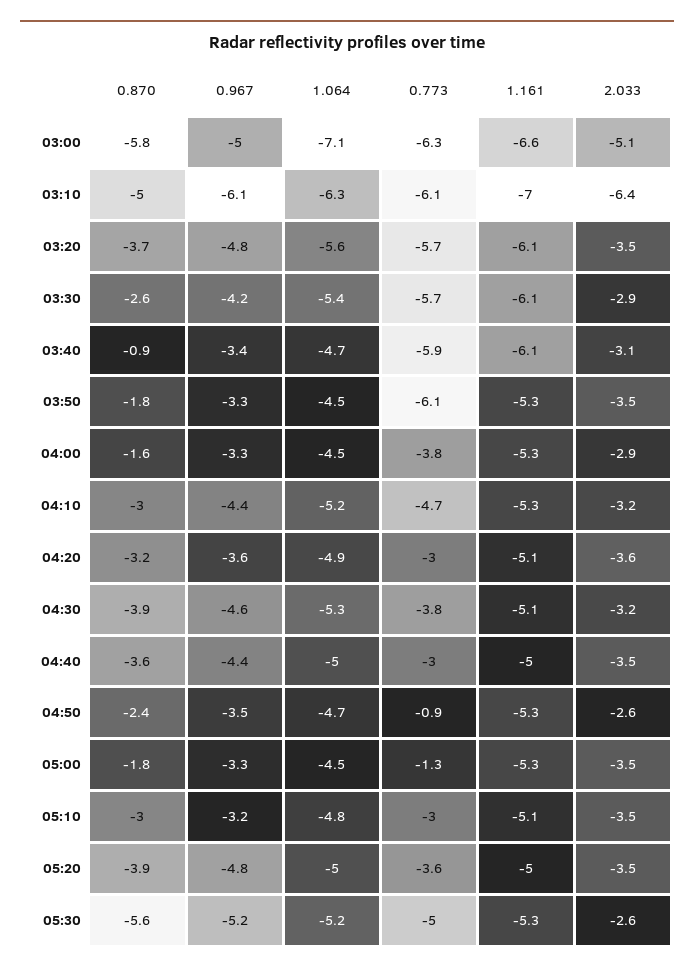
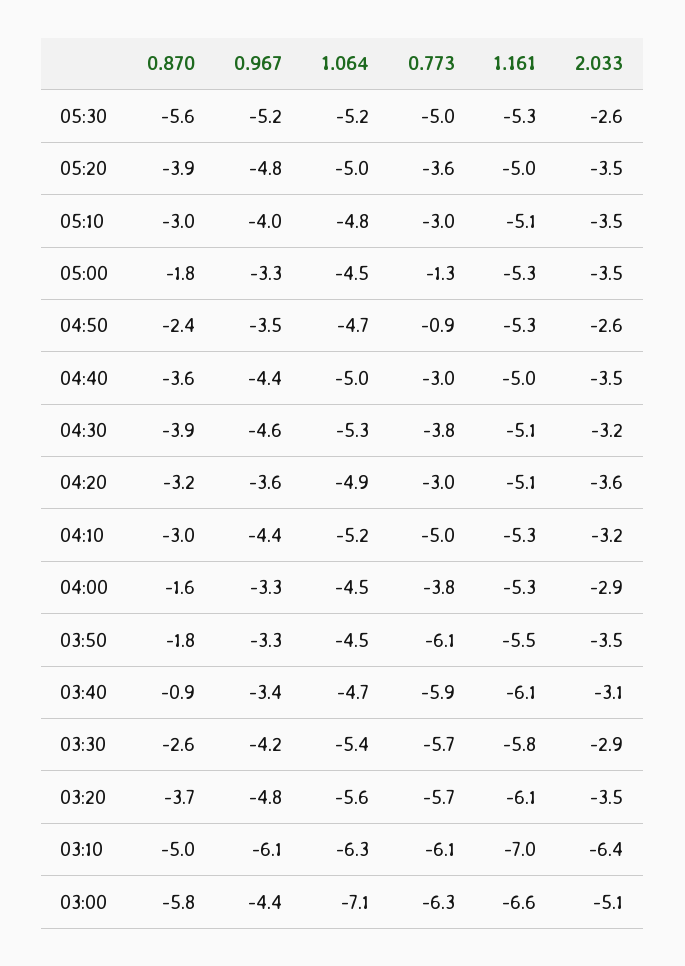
  {
    "0.870": {
      "03:00": -5.8,
      "03:10": -5,
      "03:20": -3.7,
      "03:30": -2.6,
      "03:40": -0.9,
      "03:50": -1.8,
      "04:00": -1.6,
      "04:10": -3,
      "04:20": -3.2,
      "04:30": -3.9,
      "04:40": -3.6,
      "04:50": -2.4,
      "05:00": -1.8,
      "05:10": -3,
      "05:20": -3.9,
      "05:30": -5.6
    },
    "0.967": {
-     "03:00": -5,
+     "03:00": -4.4,
      "03:10": -6.1,
      "03:20": -4.8,
      "03:30": -4.2,
      "03:40": -3.4,
      "03:50": -3.3,
      "04:00": -3.3,
      "04:10": -4.4,
      "04:20": -3.6,
      "04:30": -4.6,
      "04:40": -4.4,
      "04:50": -3.5,
      "05:00": -3.3,
-     "05:10": -3.2,
+     "05:10": -4,
      "05:20": -4.8,
      "05:30": -5.2
    },
    "1.064": {
      "03:00": -7.1,
      "03:10": -6.3,
      "03:20": -5.6,
      "03:30": -5.4,
      "03:40": -4.7,
      "03:50": -4.5,
      "04:00": -4.5,
      "04:10": -5.2,
      "04:20": -4.9,
      "04:30": -5.3,
      "04:40": -5,
      "04:50": -4.7,
      "05:00": -4.5,
      "05:10": -4.8,
      "05:20": -5,
      "05:30": -5.2
    },
    "0.773": {
      "03:00": -6.3,
      "03:10": -6.1,
      "03:20": -5.7,
      "03:30": -5.7,
      "03:40": -5.9,
      "03:50": -6.1,
      "04:00": -3.8,
-     "04:10": -4.7,
+     "04:10": -5,
      "04:20": -3,
      "04:30": -3.8,
      "04:40": -3,
      "04:50": -0.9,
      "05:00": -1.3,
      "05:10": -3,
      "05:20": -3.6,
      "05:30": -5
    },
    "1.161": {
      "03:00": -6.6,
      "03:10": -7,
      "03:20": -6.1,
-     "03:30": -6.1,
+     "03:30": -5.8,
      "03:40": -6.1,
-     "03:50": -5.3,
+     "03:50": -5.5,
      "04:00": -5.3,
      "04:10": -5.3,
      "04:20": -5.1,
      "04:30": -5.1,
      "04:40": -5,
      "04:50": -5.3,
      "05:00": -5.3,
      "05:10": -5.1,
      "05:20": -5,
      "05:30": -5.3
    },
    "2.033": {
      "03:00": -5.1,
      "03:10": -6.4,
      "03:20": -3.5,
      "03:30": -2.9,
      "03:40": -3.1,
      "03:50": -3.5,
      "04:00": -2.9,
      "04:10": -3.2,
      "04:20": -3.6,
      "04:30": -3.2,
      "04:40": -3.5,
      "04:50": -2.6,
      "05:00": -3.5,
      "05:10": -3.5,
      "05:20": -3.5,
      "05:30": -2.6
    }
  }

